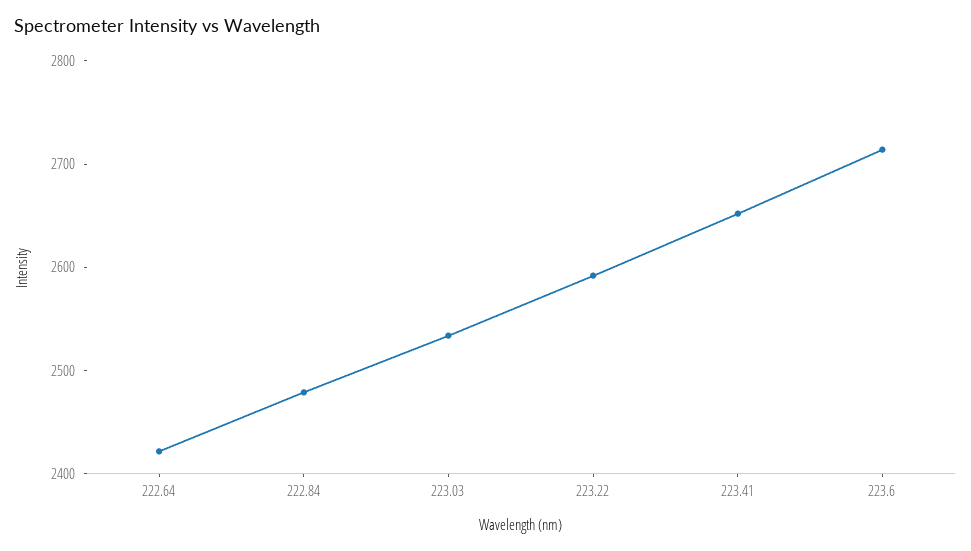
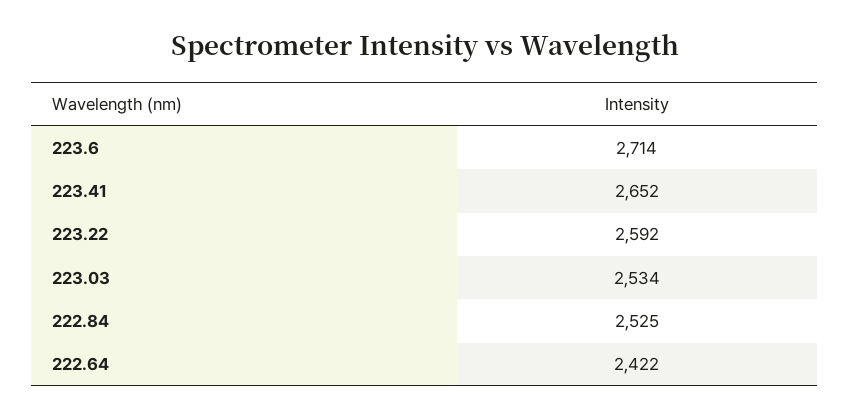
  {
    "222.64": 2422,
-   "222.84": 2480,
+   "222.84": 2525,
    "223.03": 2534,
    "223.22": 2592,
    "223.41": 2652,
    "223.6": 2714
  }

